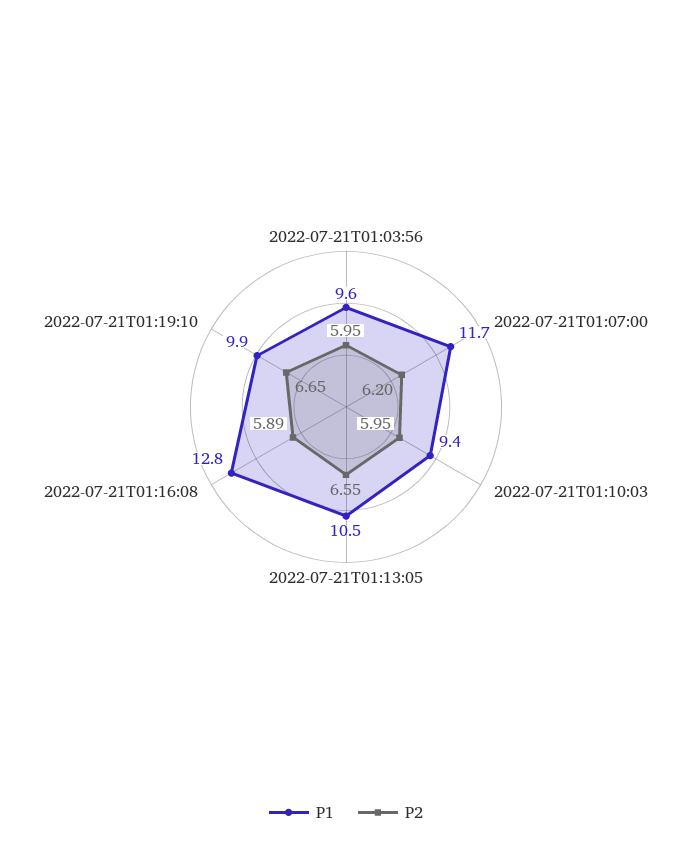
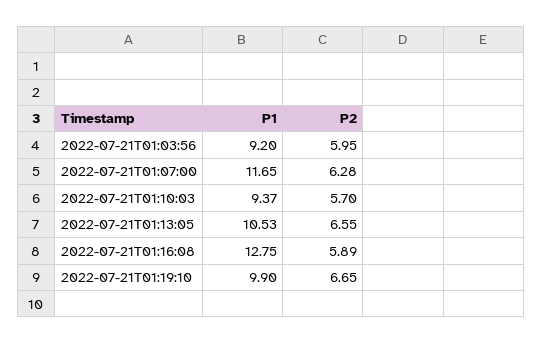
  {
    "P1": {
-     "2022-07-21T01:03:56": 9.6,
+     "2022-07-21T01:03:56": 9.2,
      "2022-07-21T01:07:00": 11.65,
      "2022-07-21T01:10:03": 9.37,
      "2022-07-21T01:13:05": 10.53,
      "2022-07-21T01:16:08": 12.75,
      "2022-07-21T01:19:10": 9.9
    },
    "P2": {
      "2022-07-21T01:03:56": 5.95,
-     "2022-07-21T01:07:00": 6.2,
+     "2022-07-21T01:07:00": 6.28,
-     "2022-07-21T01:10:03": 5.95,
+     "2022-07-21T01:10:03": 5.7,
      "2022-07-21T01:13:05": 6.55,
      "2022-07-21T01:16:08": 5.89,
      "2022-07-21T01:19:10": 6.65
    }
  }

